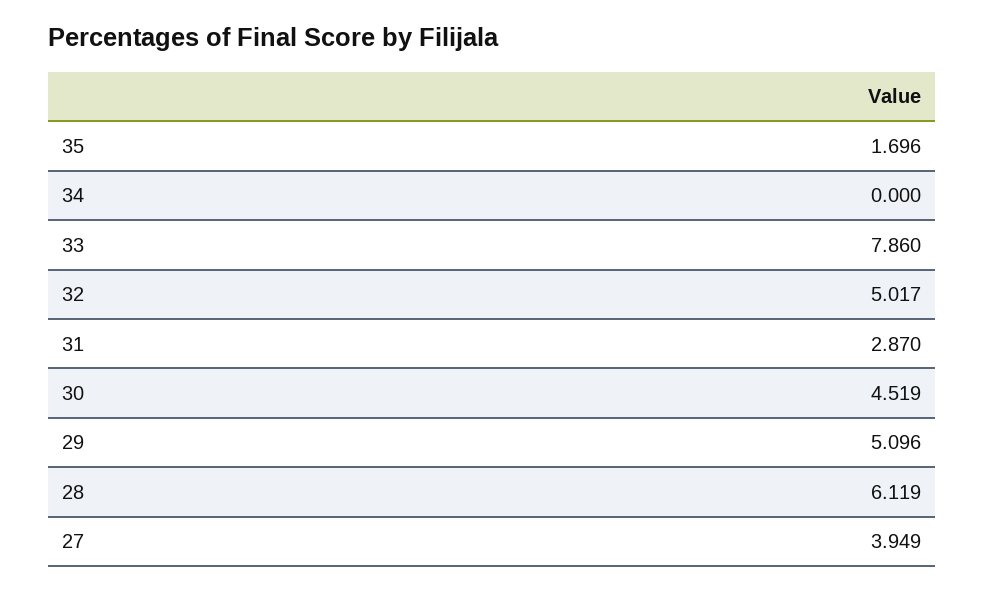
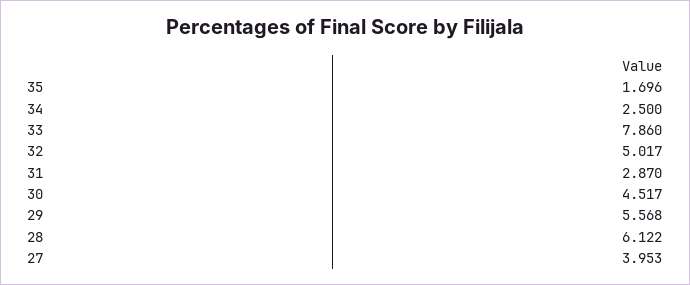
  {
    "35": 1.696,
-   "34": 0,
+   "34": 2.5,
    "33": 7.86,
    "32": 5.017,
    "31": 2.87,
-   "30": 4.519,
+   "30": 4.517,
-   "29": 5.096,
+   "29": 5.568,
-   "28": 6.119,
+   "28": 6.122,
-   "27": 3.949
+   "27": 3.953
  }

